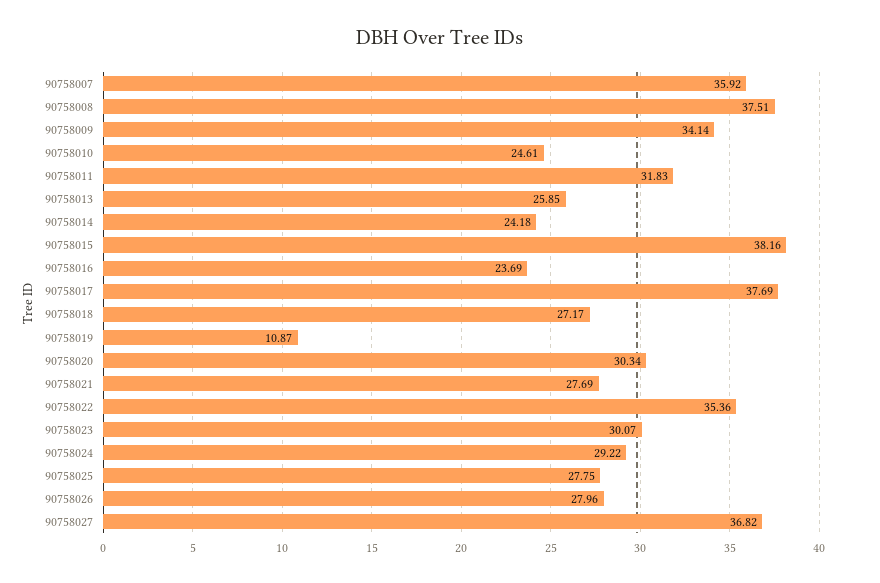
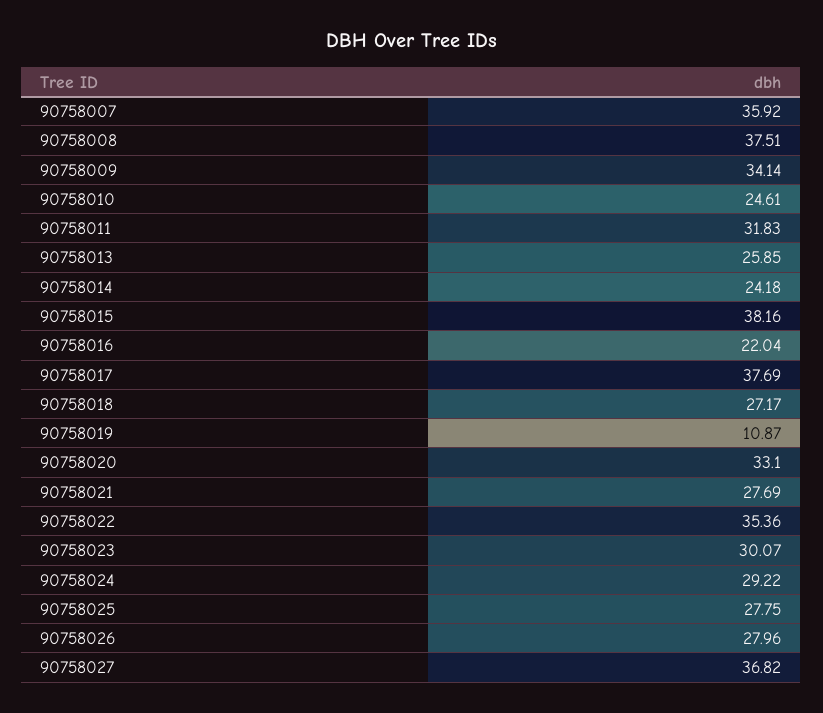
  {
    "90758007": 35.92,
    "90758008": 37.51,
    "90758009": 34.14,
    "90758010": 24.61,
    "90758011": 31.83,
    "90758013": 25.85,
    "90758014": 24.18,
    "90758015": 38.16,
-   "90758016": 23.69,
+   "90758016": 22.04,
    "90758017": 37.69,
    "90758018": 27.17,
    "90758019": 10.87,
-   "90758020": 30.34,
+   "90758020": 33.1,
    "90758021": 27.69,
    "90758022": 35.36,
    "90758023": 30.07,
    "90758024": 29.22,
    "90758025": 27.75,
    "90758026": 27.96,
    "90758027": 36.82
  }

